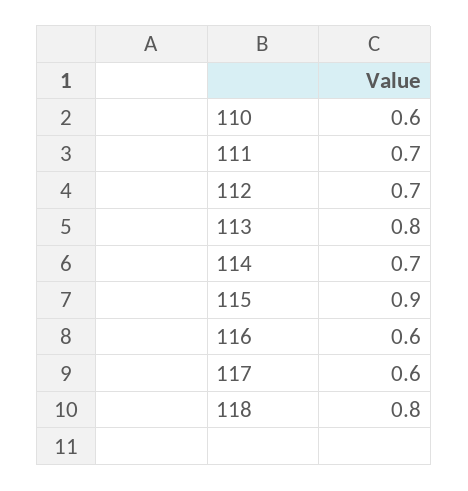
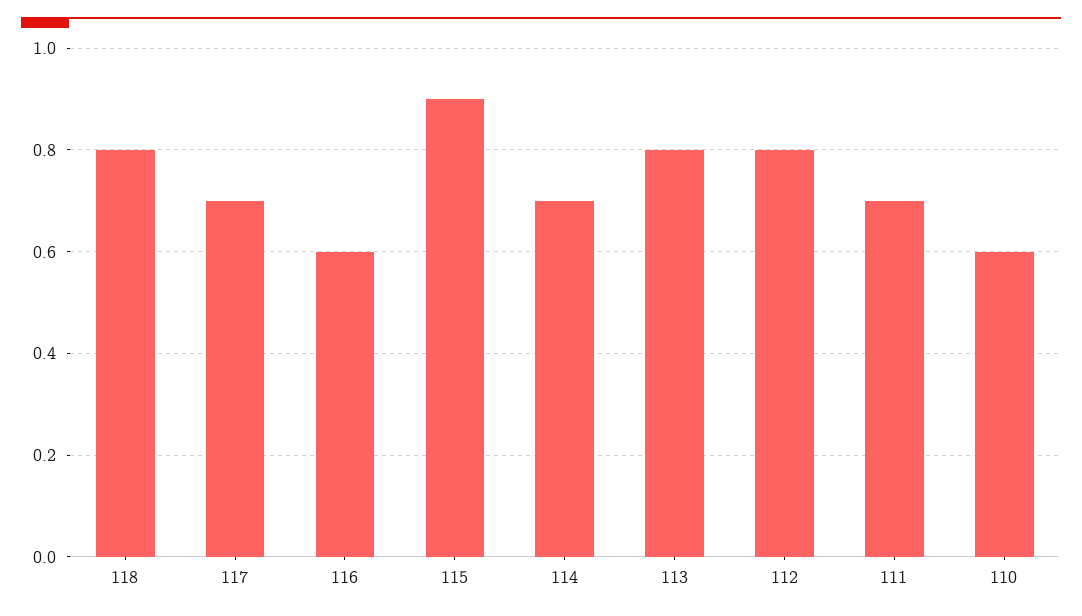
  {
    "110": 0.6,
    "111": 0.7,
-   "112": 0.7,
+   "112": 0.8,
    "113": 0.8,
    "114": 0.7,
    "115": 0.9,
    "116": 0.6,
-   "117": 0.6,
+   "117": 0.7,
    "118": 0.8
  }

